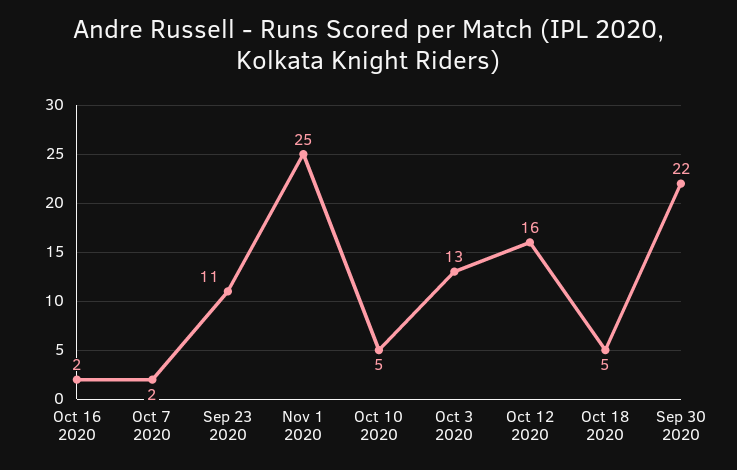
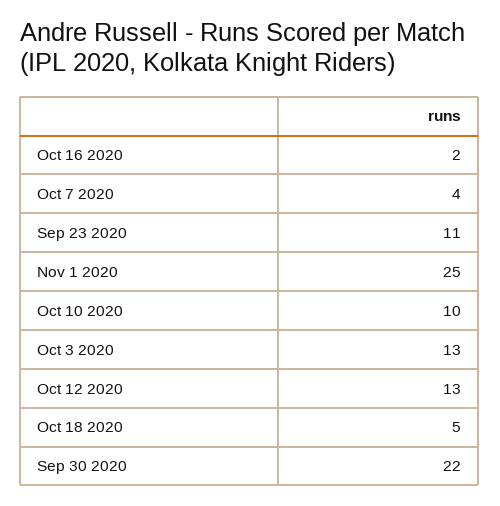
  {
    "Oct 16 2020": 2,
-   "Oct 7 2020": 2,
+   "Oct 7 2020": 4,
    "Sep 23 2020": 11,
    "Nov 1 2020": 25,
-   "Oct 10 2020": 5,
+   "Oct 10 2020": 10,
    "Oct 3 2020": 13,
-   "Oct 12 2020": 16,
+   "Oct 12 2020": 13,
    "Oct 18 2020": 5,
    "Sep 30 2020": 22
  }

